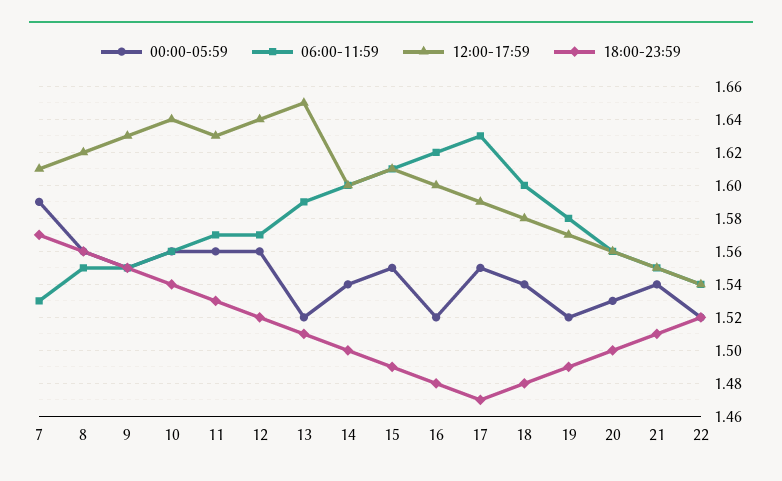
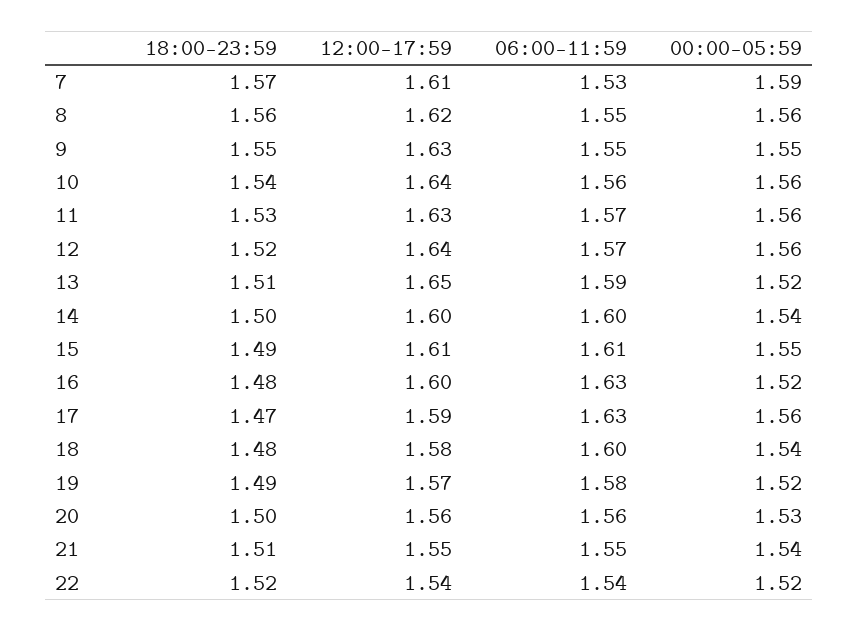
  {
    "00:00-05:59": {
      "7": 1.59,
      "8": 1.56,
      "9": 1.55,
      "10": 1.56,
      "11": 1.56,
      "12": 1.56,
      "13": 1.52,
      "14": 1.54,
      "15": 1.55,
      "16": 1.52,
-     "17": 1.55,
+     "17": 1.56,
      "18": 1.54,
      "19": 1.52,
      "20": 1.53,
      "21": 1.54,
      "22": 1.52
    },
    "06:00-11:59": {
      "7": 1.53,
      "8": 1.55,
      "9": 1.55,
      "10": 1.56,
      "11": 1.57,
      "12": 1.57,
      "13": 1.59,
      "14": 1.6,
      "15": 1.61,
-     "16": 1.62,
+     "16": 1.63,
      "17": 1.63,
      "18": 1.6,
      "19": 1.58,
      "20": 1.56,
      "21": 1.55,
      "22": 1.54
    },
    "12:00-17:59": {
      "7": 1.61,
      "8": 1.62,
      "9": 1.63,
      "10": 1.64,
      "11": 1.63,
      "12": 1.64,
      "13": 1.65,
      "14": 1.6,
      "15": 1.61,
      "16": 1.6,
      "17": 1.59,
      "18": 1.58,
      "19": 1.57,
      "20": 1.56,
      "21": 1.55,
      "22": 1.54
    },
    "18:00-23:59": {
      "7": 1.57,
      "8": 1.56,
      "9": 1.55,
      "10": 1.54,
      "11": 1.53,
      "12": 1.52,
      "13": 1.51,
      "14": 1.5,
      "15": 1.49,
      "16": 1.48,
      "17": 1.47,
      "18": 1.48,
      "19": 1.49,
      "20": 1.5,
      "21": 1.51,
      "22": 1.52
    }
  }

